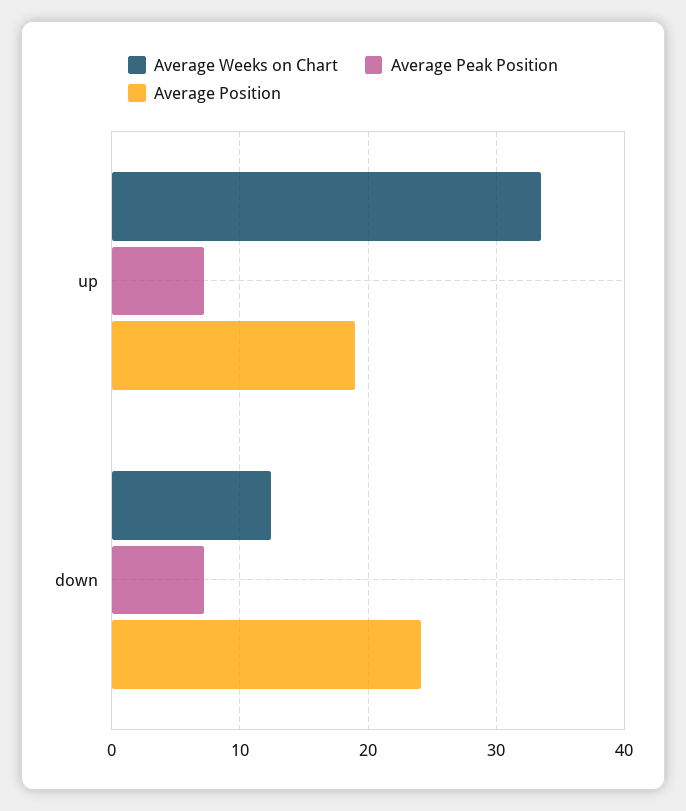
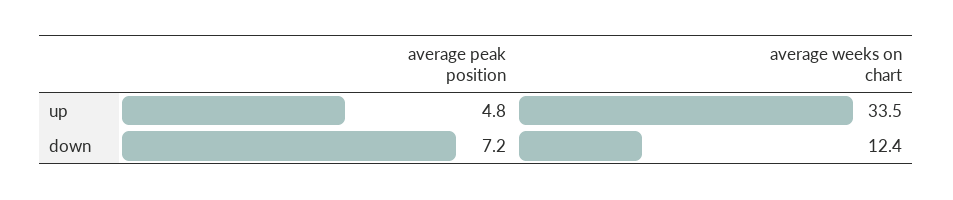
  {
    "Average Weeks on Chart": {
      "up": 33.5,
      "down": 12.4
    },
    "Average Peak Position": {
-     "up": 7,
+     "up": 4.8,
      "down": 7.2
-   },
+   }
-   "Average Position": {
-     "up": 19,
-     "down": 24
-   }
  }

